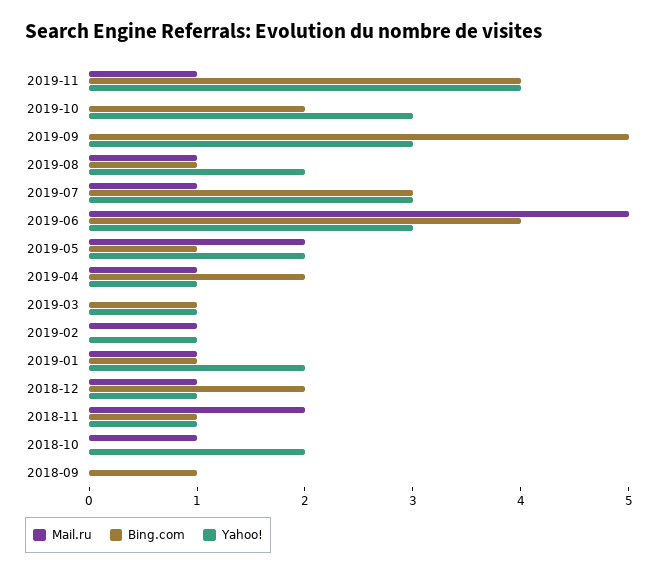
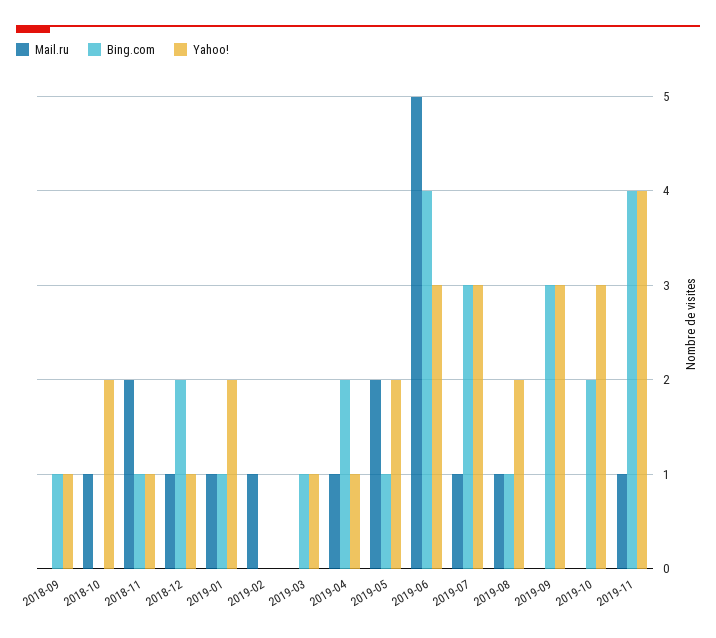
  {
    "Mail.ru": {
      "2019-11": 1,
      "2019-10": 0,
      "2019-09": 0,
      "2019-08": 1,
      "2019-07": 1,
      "2019-06": 5,
      "2019-05": 2,
      "2019-04": 1,
      "2019-03": 0,
      "2019-02": 1,
      "2019-01": 1,
      "2018-12": 1,
      "2018-11": 2,
      "2018-10": 1,
      "2018-09": 0
    },
    "Bing.com": {
      "2019-11": 4,
      "2019-10": 2,
-     "2019-09": 5,
+     "2019-09": 3,
      "2019-08": 1,
      "2019-07": 3,
      "2019-06": 4,
      "2019-05": 1,
      "2019-04": 2,
      "2019-03": 1,
      "2019-02": 0,
      "2019-01": 1,
      "2018-12": 2,
      "2018-11": 1,
      "2018-10": 0,
      "2018-09": 1
    },
    "Yahoo!": {
      "2019-11": 4,
      "2019-10": 3,
      "2019-09": 3,
      "2019-08": 2,
      "2019-07": 3,
      "2019-06": 3,
      "2019-05": 2,
      "2019-04": 1,
      "2019-03": 1,
-     "2019-02": 1,
+     "2019-02": 0,
      "2019-01": 2,
      "2018-12": 1,
      "2018-11": 1,
      "2018-10": 2,
-     "2018-09": 0
+     "2018-09": 1
    }
  }

